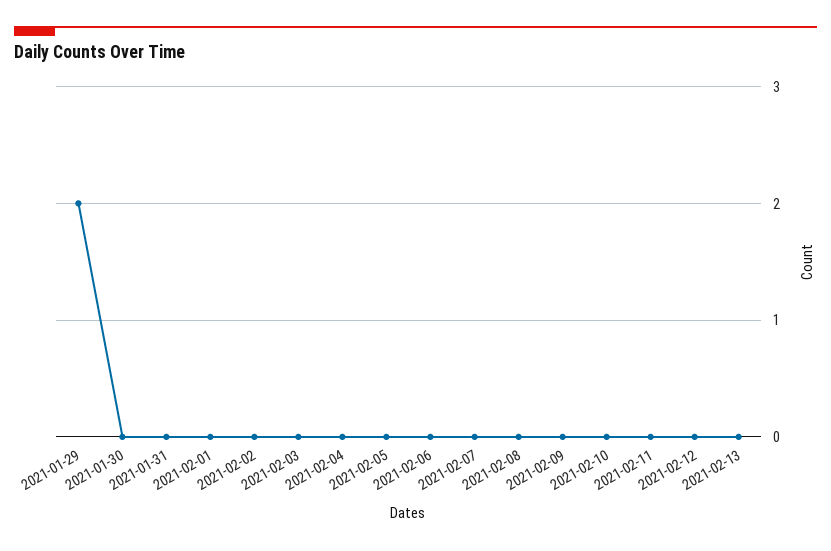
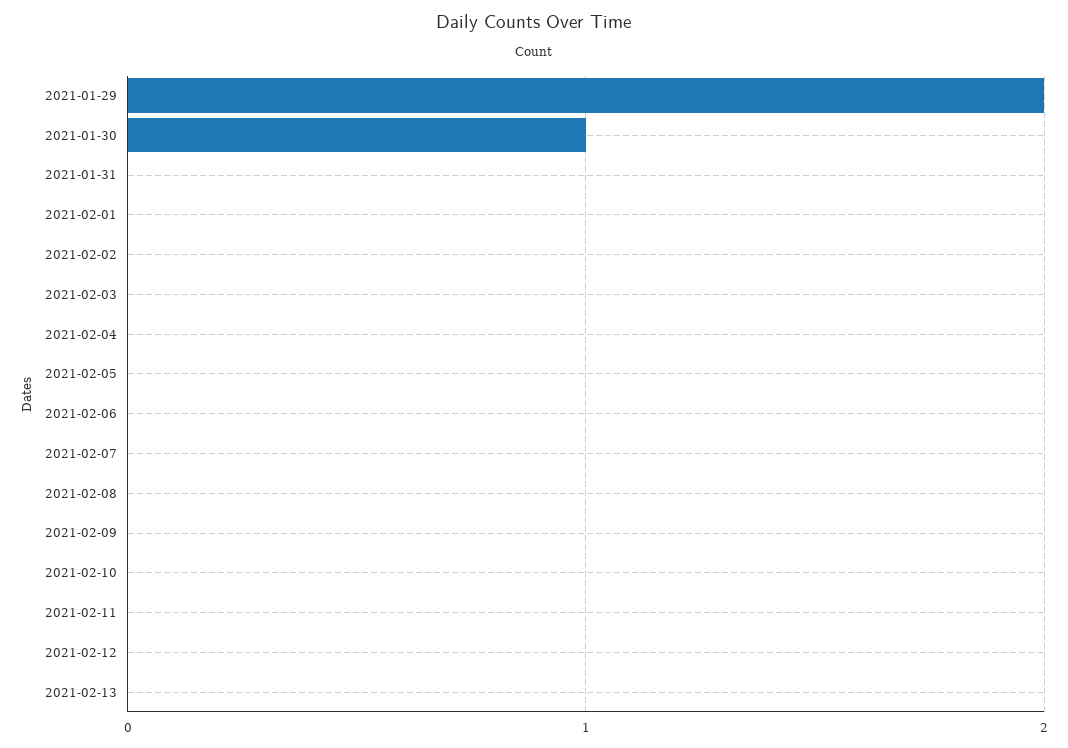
  {
    "2021-01-29": 2,
-   "2021-01-30": 0,
+   "2021-01-30": 1,
    "2021-01-31": 0,
    "2021-02-01": 0,
    "2021-02-02": 0,
    "2021-02-03": 0,
    "2021-02-04": 0,
    "2021-02-05": 0,
    "2021-02-06": 0,
    "2021-02-07": 0,
    "2021-02-08": 0,
    "2021-02-09": 0,
    "2021-02-10": 0,
    "2021-02-11": 0,
    "2021-02-12": 0,
    "2021-02-13": 0
  }

